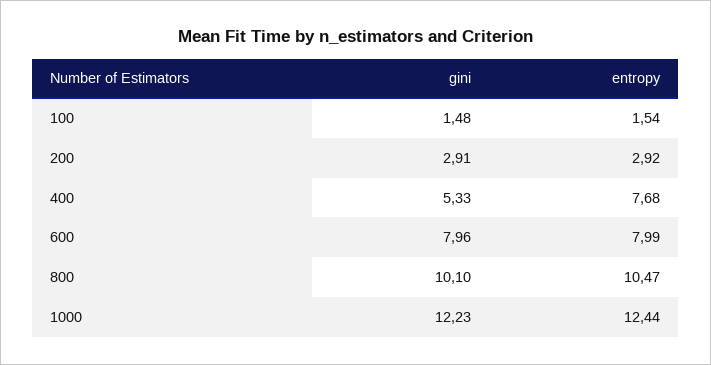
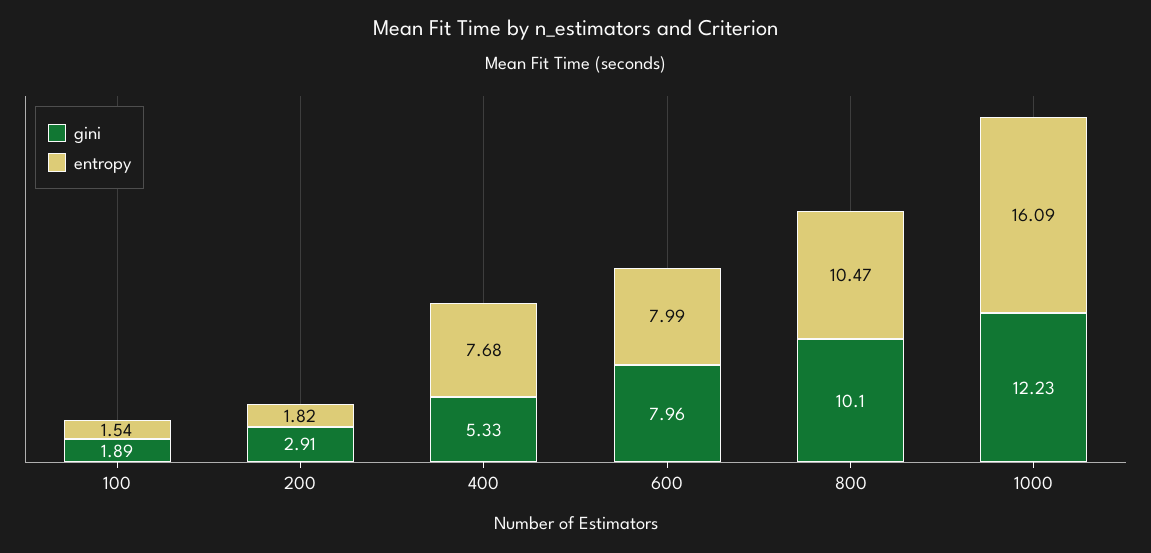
  {
    "gini": {
-     "100": 1.48,
+     "100": 1.89,
      "200": 2.91,
      "400": 5.33,
      "600": 7.96,
      "800": 10.1,
      "1000": 12.23
    },
    "entropy": {
      "100": 1.54,
-     "200": 2.92,
+     "200": 1.82,
      "400": 7.68,
      "600": 7.99,
      "800": 10.47,
-     "1000": 12.44
+     "1000": 16.09
    }
  }

